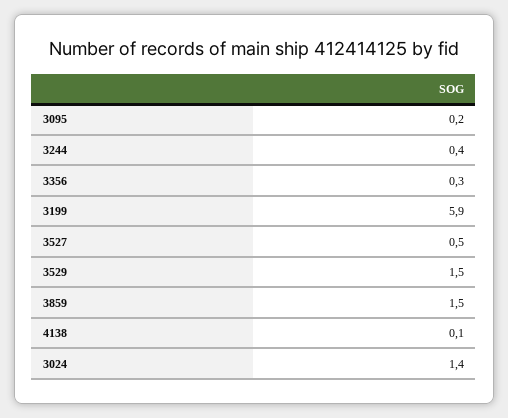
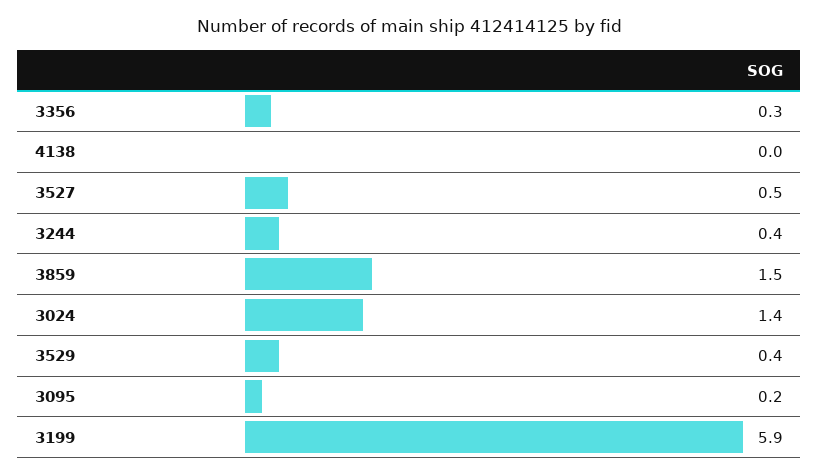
  {
    "3095": 0.2,
    "3244": 0.4,
    "3356": 0.3,
    "3199": 5.9,
    "3527": 0.5,
-   "3529": 1.5,
+   "3529": 0.4,
    "3859": 1.5,
-   "4138": 0.1,
+   "4138": 0,
    "3024": 1.4
  }

